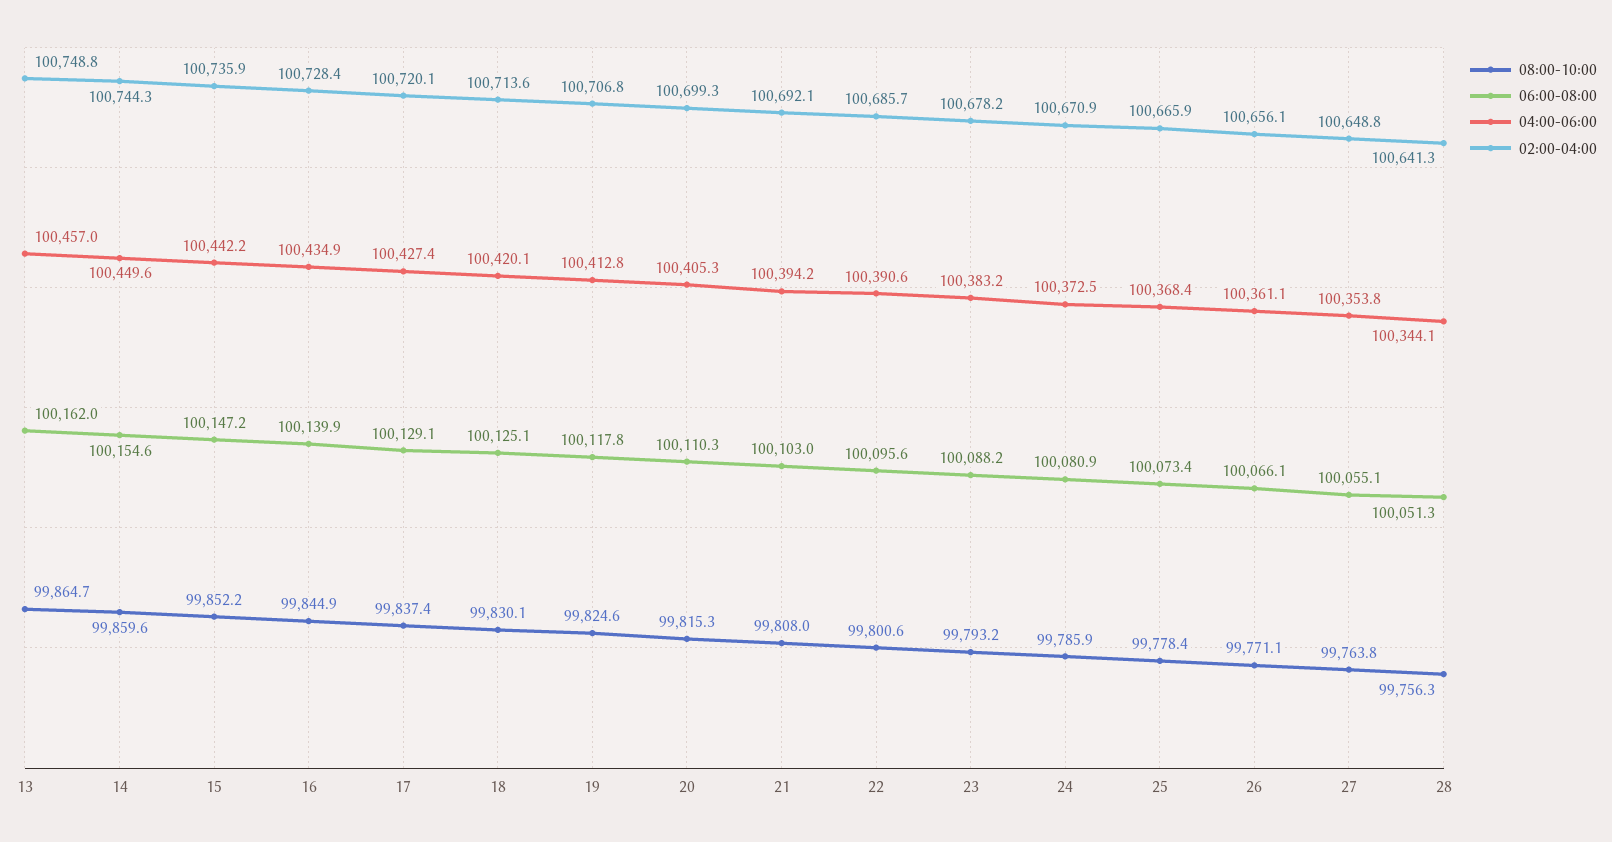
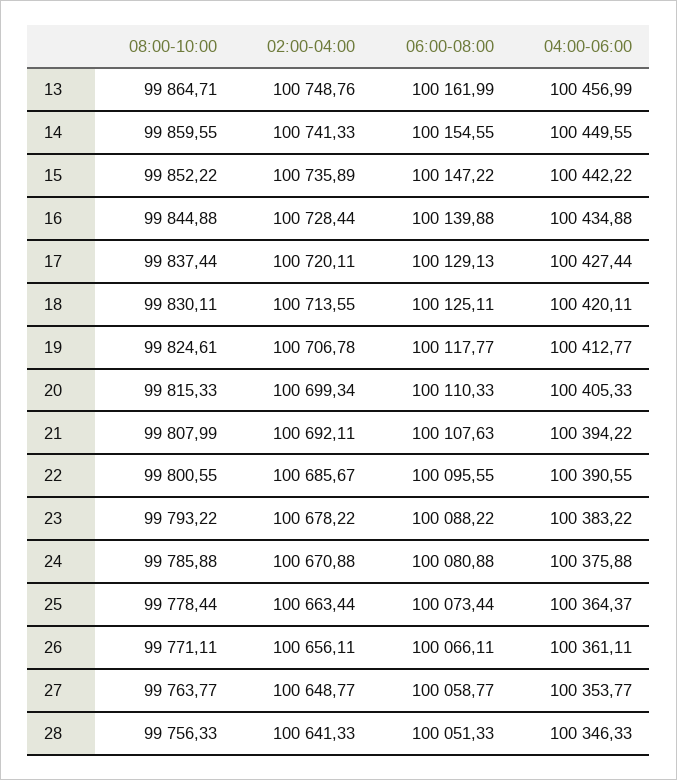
  {
    "08:00-10:00": {
      "13": 99864.71,
      "14": 99859.55,
      "15": 99852.22,
      "16": 99844.88,
      "17": 99837.44,
      "18": 99830.11,
      "19": 99824.61,
      "20": 99815.33,
      "21": 99807.99,
      "22": 99800.55,
      "23": 99793.22,
      "24": 99785.88,
      "25": 99778.44,
      "26": 99771.11,
      "27": 99763.77,
      "28": 99756.33
    },
    "06:00-08:00": {
      "13": 100161.99,
      "14": 100154.55,
      "15": 100147.22,
      "16": 100139.88,
      "17": 100129.13,
      "18": 100125.11,
      "19": 100117.77,
      "20": 100110.33,
-     "21": 100103,
+     "21": 100107.63,
      "22": 100095.55,
      "23": 100088.22,
      "24": 100080.88,
      "25": 100073.44,
      "26": 100066.11,
-     "27": 100055.1,
+     "27": 100058.77,
      "28": 100051.33
    },
    "04:00-06:00": {
      "13": 100456.99,
      "14": 100449.55,
      "15": 100442.22,
      "16": 100434.88,
      "17": 100427.44,
      "18": 100420.11,
      "19": 100412.77,
      "20": 100405.33,
      "21": 100394.22,
      "22": 100390.55,
      "23": 100383.22,
-     "24": 100372.5,
+     "24": 100375.88,
-     "25": 100368.4,
+     "25": 100364.37,
      "26": 100361.11,
      "27": 100353.77,
-     "28": 100344.1
+     "28": 100346.33
    },
    "02:00-04:00": {
      "13": 100748.76,
-     "14": 100744.3,
+     "14": 100741.33,
      "15": 100735.89,
      "16": 100728.44,
      "17": 100720.11,
      "18": 100713.55,
      "19": 100706.78,
      "20": 100699.34,
      "21": 100692.11,
      "22": 100685.67,
      "23": 100678.22,
      "24": 100670.88,
-     "25": 100665.9,
+     "25": 100663.44,
      "26": 100656.11,
      "27": 100648.77,
      "28": 100641.33
    }
  }

